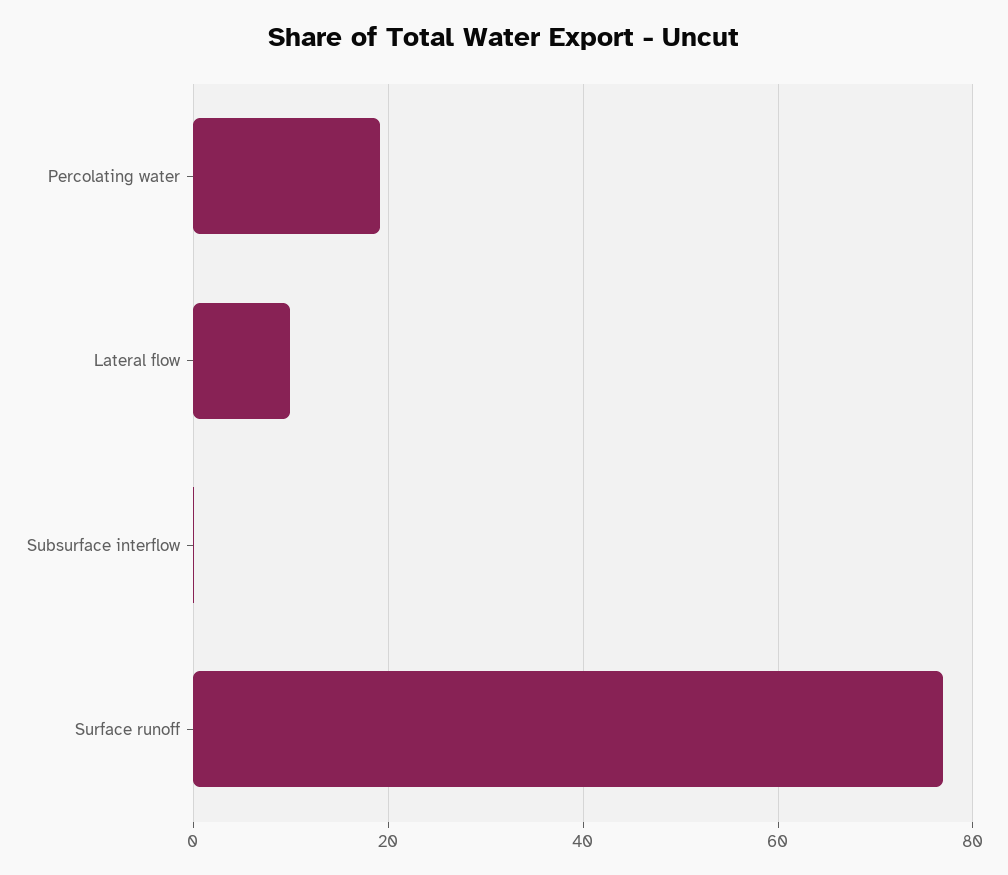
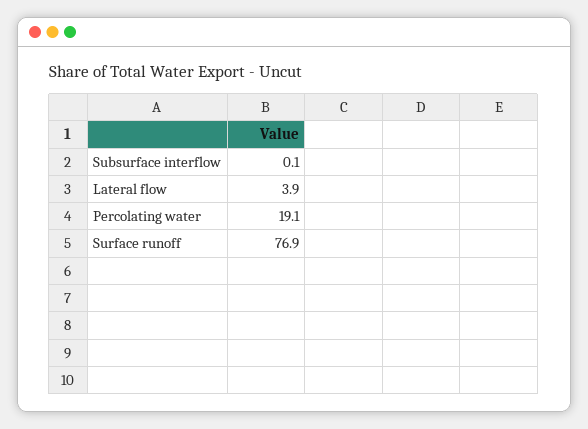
  {
    "Percolating water": 19.1,
-   "Lateral flow": 10,
+   "Lateral flow": 3.9,
    "Subsurface interflow": 0.1,
    "Surface runoff": 76.9
  }

